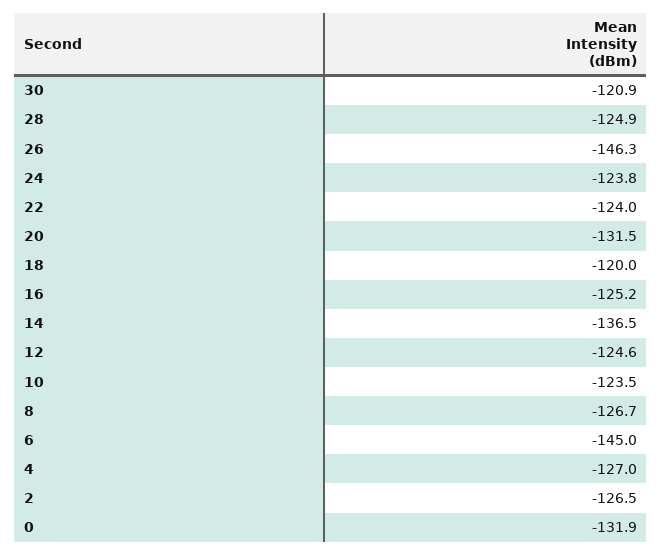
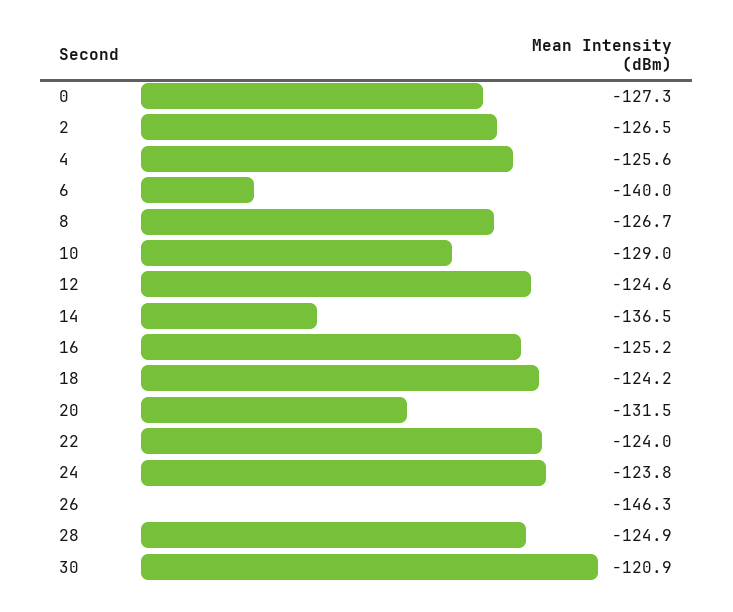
  {
    "30": -120.9,
    "28": -124.9,
    "26": -146.3,
    "24": -123.8,
    "22": -124,
    "20": -131.5,
-   "18": -120,
+   "18": -124.2,
    "16": -125.2,
    "14": -136.5,
    "12": -124.6,
-   "10": -123.5,
+   "10": -129,
    "8": -126.7,
-   "6": -145,
+   "6": -140,
-   "4": -127,
+   "4": -125.6,
    "2": -126.5,
-   "0": -131.9
+   "0": -127.3
  }

